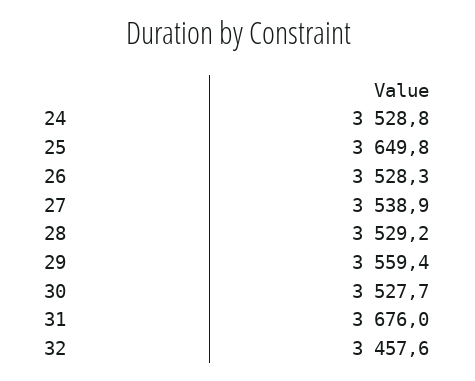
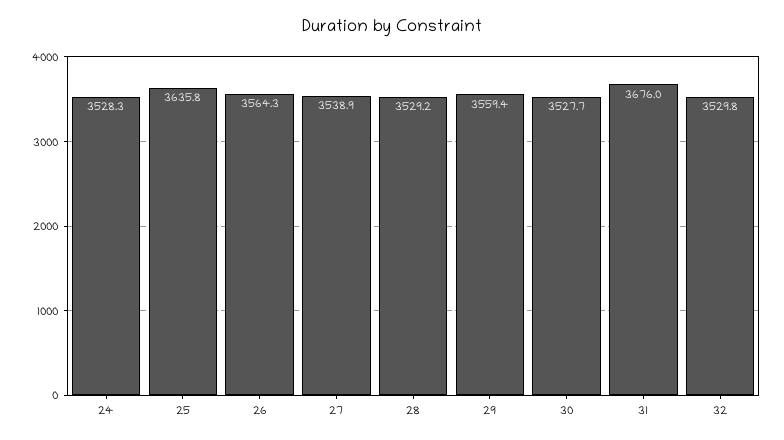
  {
-   "24": 3528.8,
+   "24": 3528.3,
-   "25": 3649.8,
+   "25": 3635.8,
-   "26": 3528.3,
+   "26": 3564.3,
    "27": 3538.9,
    "28": 3529.2,
    "29": 3559.4,
    "30": 3527.7,
    "31": 3676,
-   "32": 3457.6
+   "32": 3529.8
  }

